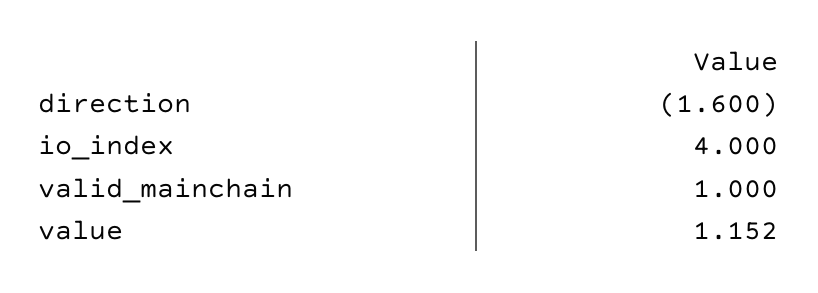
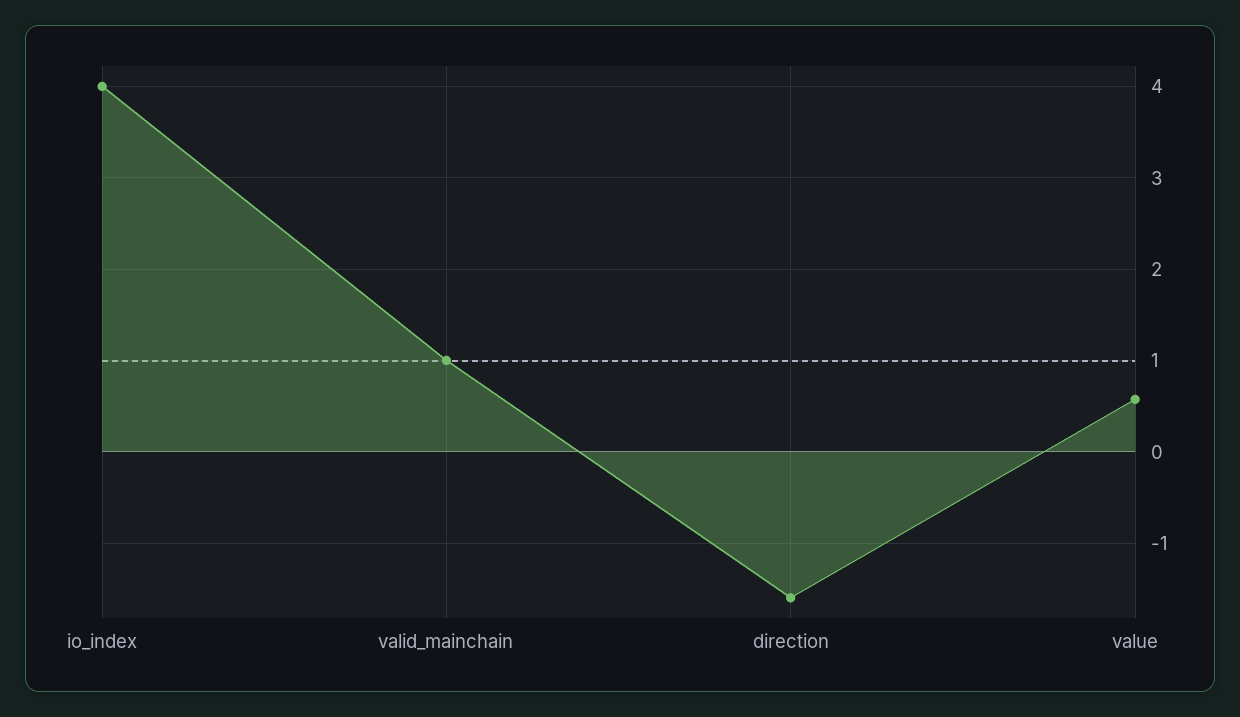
  {
    "direction": -1.6,
    "io_index": 4,
    "valid_mainchain": 1,
-   "value": 1.152
+   "value": 0.6
  }

